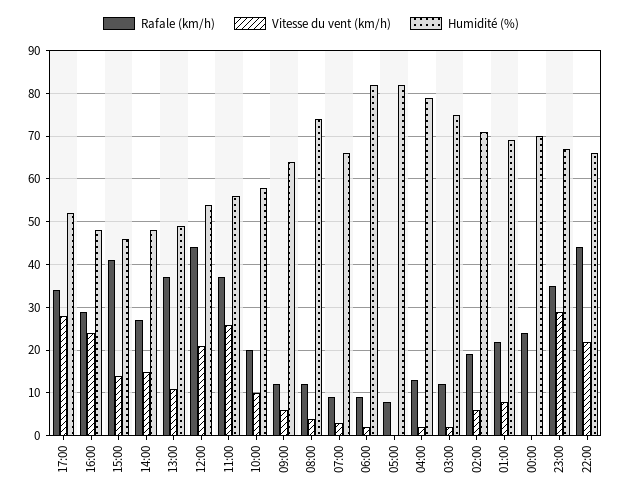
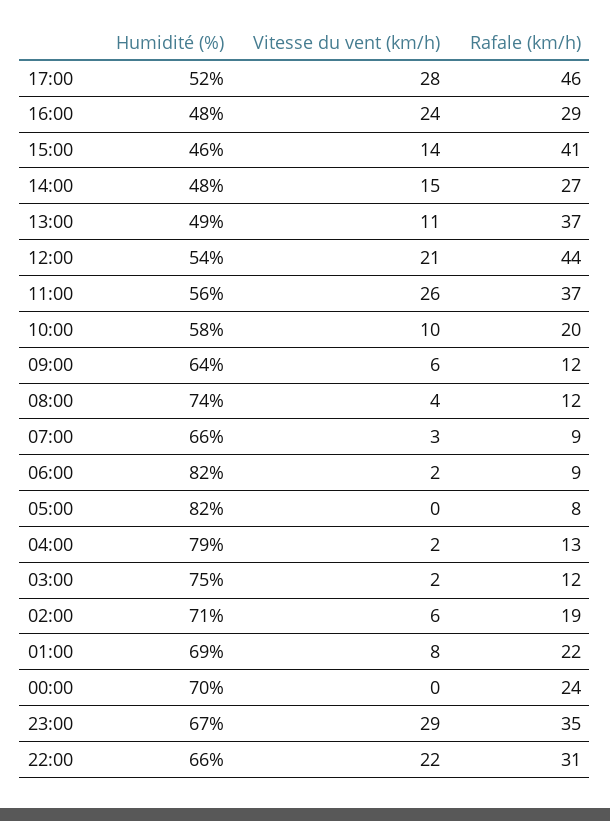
  {
    "Rafale (km/h)": {
-     "17:00": 35,
+     "17:00": 46,
      "16:00": 29,
      "15:00": 41,
      "14:00": 27,
      "13:00": 37,
      "12:00": 44,
      "11:00": 37,
      "10:00": 20,
      "09:00": 12,
      "08:00": 12,
      "07:00": 9,
      "06:00": 9,
      "05:00": 8,
      "04:00": 13,
      "03:00": 12,
      "02:00": 19,
      "01:00": 22,
      "00:00": 24,
      "23:00": 35,
-     "22:00": 45
+     "22:00": 31
    },
    "Vitesse du vent (km/h)": {
      "17:00": 28,
      "16:00": 24,
      "15:00": 14,
      "14:00": 15,
      "13:00": 11,
      "12:00": 21,
      "11:00": 26,
      "10:00": 10,
      "09:00": 6,
      "08:00": 4,
      "07:00": 3,
      "06:00": 2,
      "05:00": 0,
      "04:00": 2,
      "03:00": 2,
      "02:00": 6,
      "01:00": 8,
      "00:00": 0,
      "23:00": 29,
      "22:00": 22
    },
    "Humidité (%)": {
      "17:00": 52,
      "16:00": 48,
      "15:00": 46,
      "14:00": 48,
      "13:00": 49,
      "12:00": 54,
      "11:00": 56,
      "10:00": 58,
      "09:00": 64,
      "08:00": 74,
      "07:00": 66,
      "06:00": 82,
      "05:00": 82,
      "04:00": 79,
      "03:00": 75,
      "02:00": 71,
      "01:00": 69,
      "00:00": 70,
      "23:00": 67,
      "22:00": 66
    }
  }

